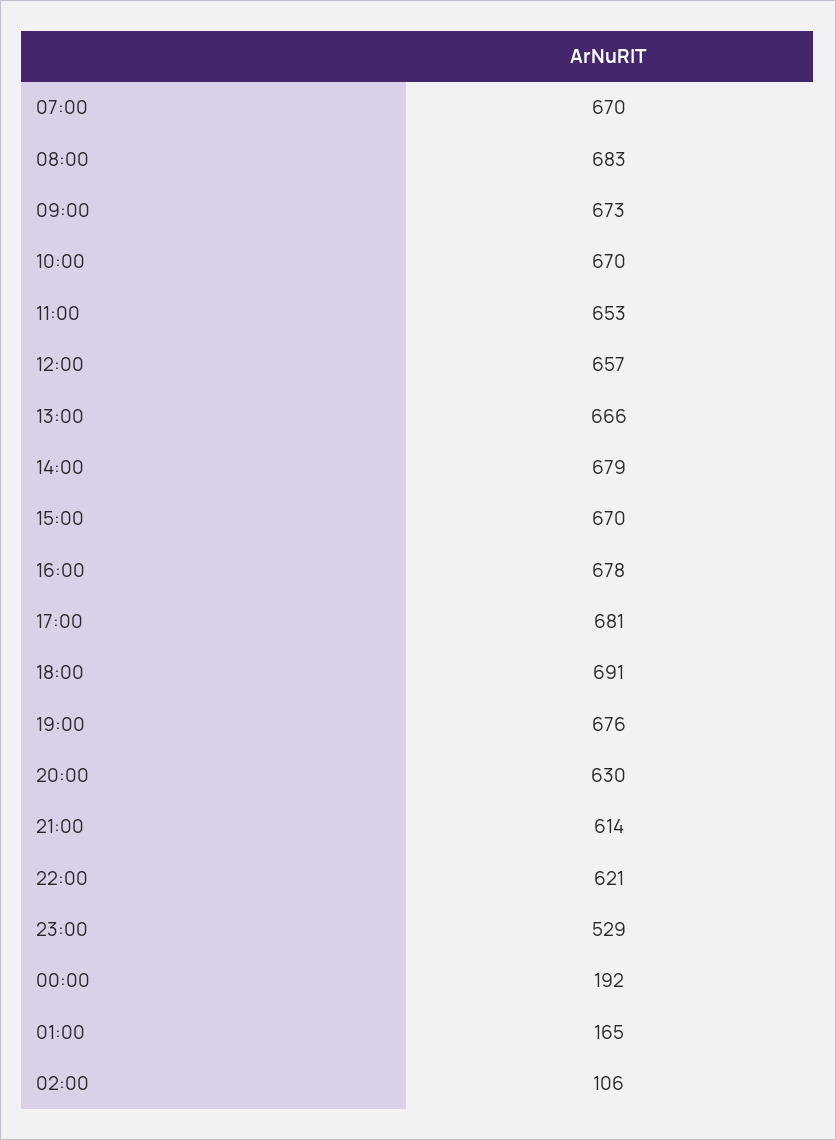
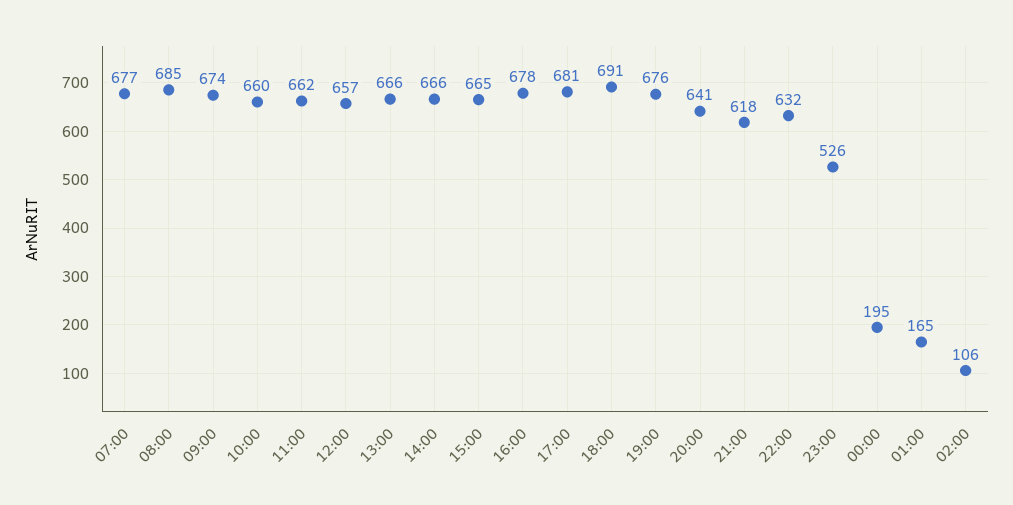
  {
-   "07:00": 670,
+   "07:00": 677,
-   "08:00": 683,
+   "08:00": 685,
-   "09:00": 673,
+   "09:00": 674,
-   "10:00": 670,
+   "10:00": 660,
-   "11:00": 653,
+   "11:00": 662,
    "12:00": 657,
    "13:00": 666,
-   "14:00": 679,
+   "14:00": 666,
-   "15:00": 670,
+   "15:00": 665,
    "16:00": 678,
    "17:00": 681,
    "18:00": 691,
    "19:00": 676,
-   "20:00": 630,
+   "20:00": 641,
-   "21:00": 614,
+   "21:00": 618,
-   "22:00": 621,
+   "22:00": 632,
-   "23:00": 529,
+   "23:00": 526,
-   "00:00": 192,
+   "00:00": 195,
    "01:00": 165,
    "02:00": 106
  }

